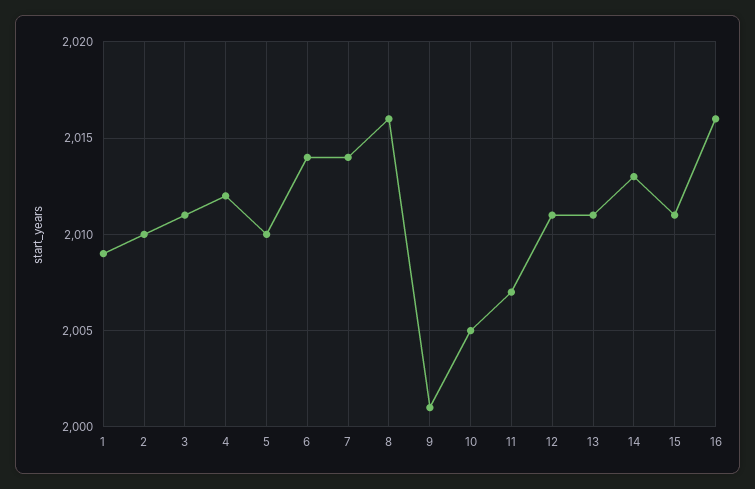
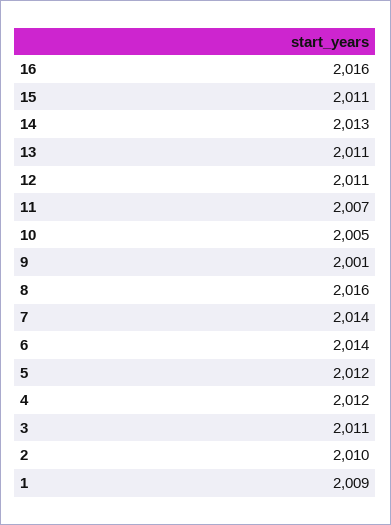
  {
    "1": 2009,
    "2": 2010,
    "3": 2011,
    "4": 2012,
-   "5": 2010,
+   "5": 2012,
    "6": 2014,
    "7": 2014,
    "8": 2016,
    "9": 2001,
    "10": 2005,
    "11": 2007,
    "12": 2011,
    "13": 2011,
    "14": 2013,
    "15": 2011,
    "16": 2016
  }

